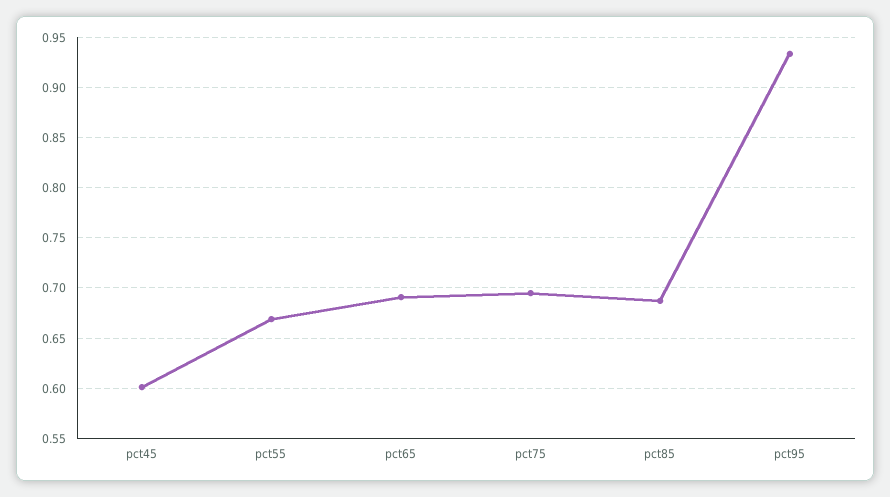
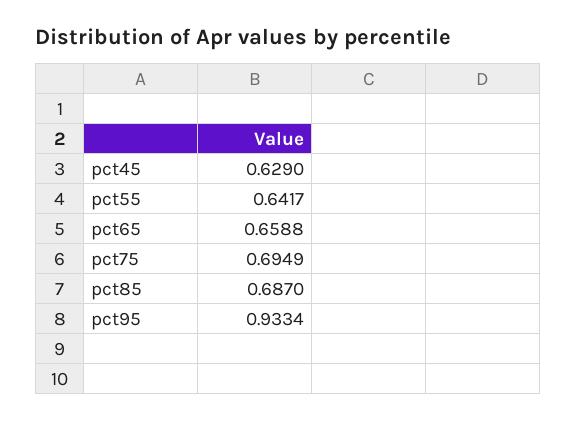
  {
-   "pct45": 0.6,
+   "pct45": 0.629,
-   "pct55": 0.67,
+   "pct55": 0.6417,
-   "pct65": 0.69,
+   "pct65": 0.6588,
    "pct75": 0.6949,
    "pct85": 0.687,
    "pct95": 0.9334
  }

